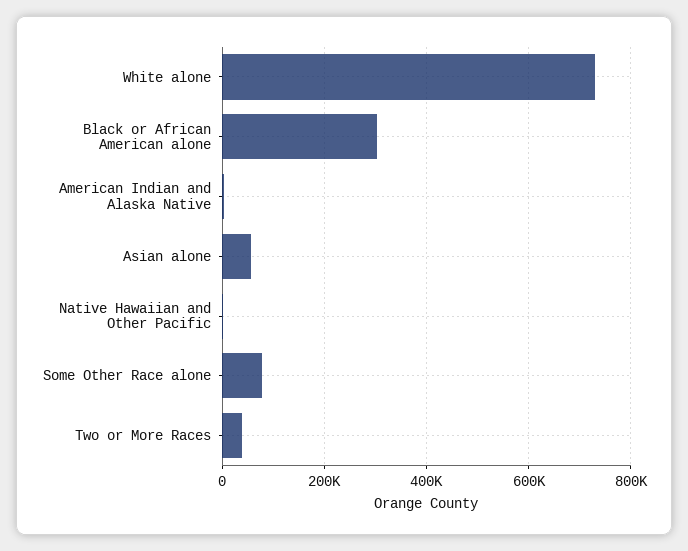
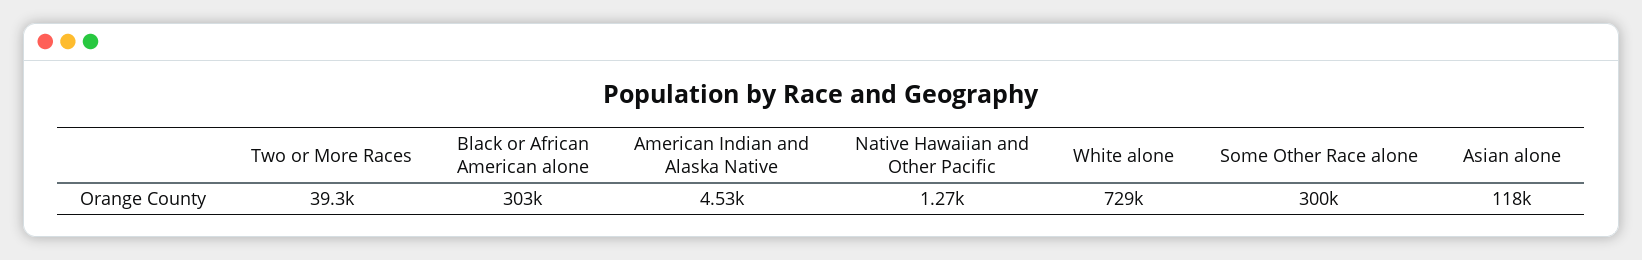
  {
    "White alone": 729000,
    "Black or African American alone": 303000,
    "American Indian and Alaska Native": 4530,
-   "Asian alone": 60000,
+   "Asian alone": 118000,
    "Native Hawaiian and Other Pacific": 1270,
-   "Some Other Race alone": 80000,
+   "Some Other Race alone": 300000,
    "Two or More Races": 39300
  }

